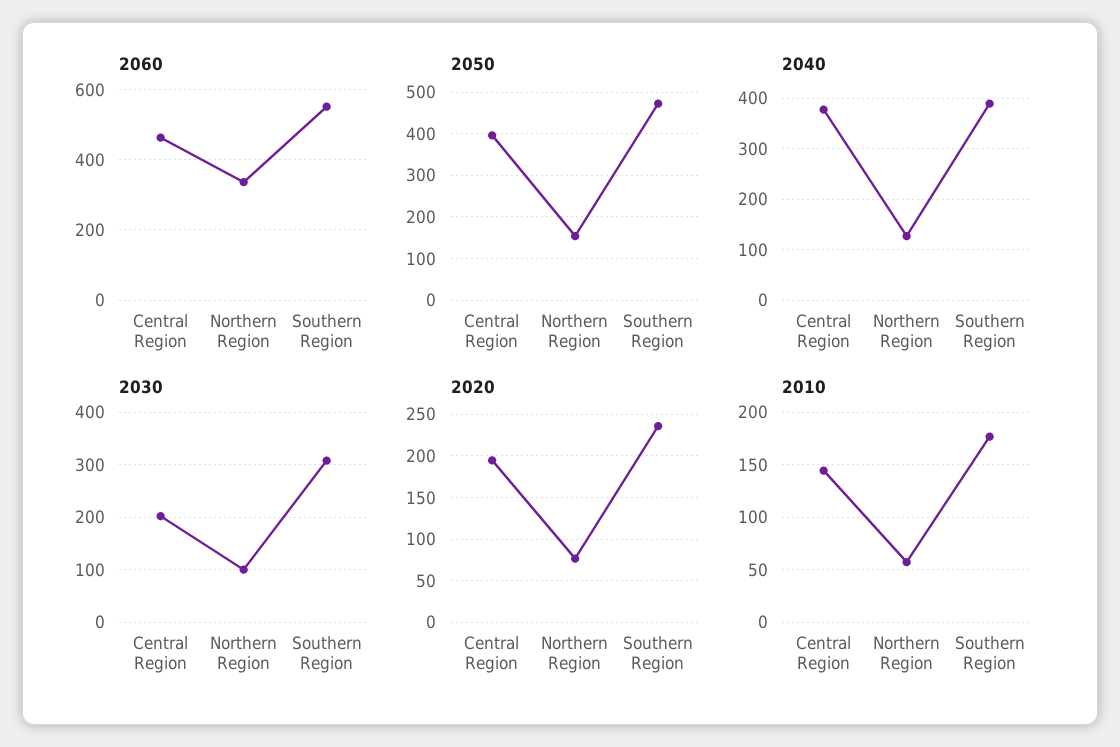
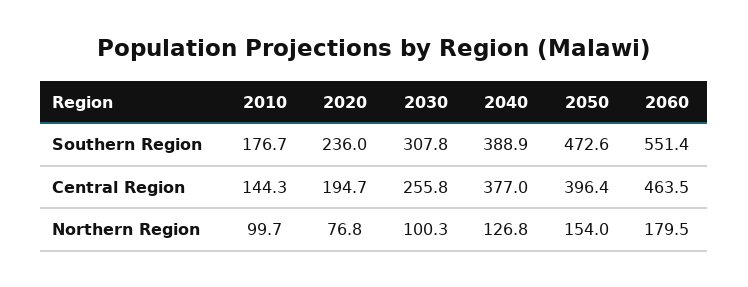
  {
    "2060": {
      "Central Region": 463.5,
-     "Northern Region": 340,
+     "Northern Region": 179.5,
      "Southern Region": 551.4
    },
    "2050": {
      "Central Region": 396.4,
      "Northern Region": 154,
      "Southern Region": 472.6
    },
    "2040": {
      "Central Region": 377,
      "Northern Region": 126.8,
      "Southern Region": 388.9
    },
    "2030": {
-     "Central Region": 200,
+     "Central Region": 255.8,
      "Northern Region": 100.3,
      "Southern Region": 307.8
    },
    "2020": {
      "Central Region": 194.7,
      "Northern Region": 76.8,
      "Southern Region": 236
    },
    "2010": {
      "Central Region": 144.3,
-     "Northern Region": 60,
+     "Northern Region": 99.7,
      "Southern Region": 176.7
    }
  }

